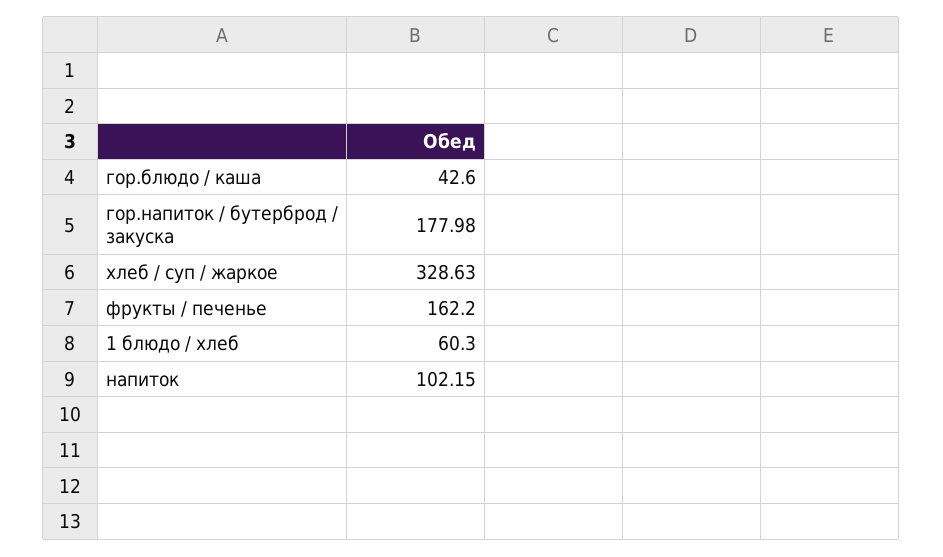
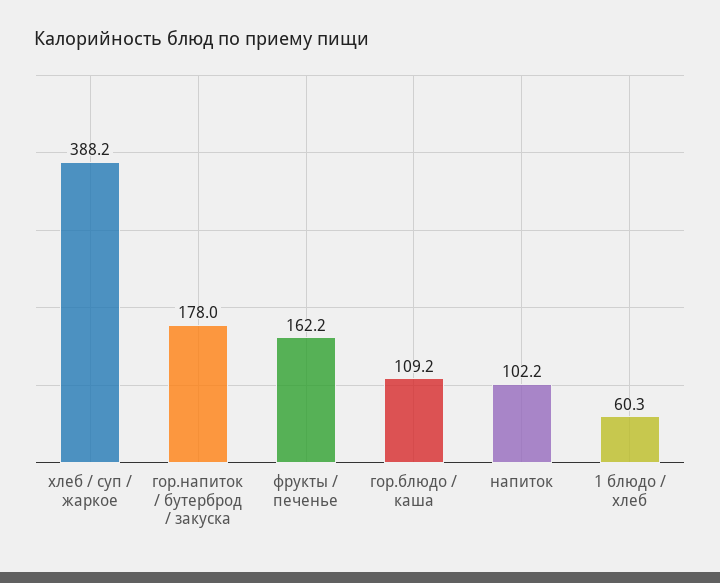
  {
-   "гор.блюдо / каша": 42.6,
+   "гор.блюдо / каша": 109.2,
    "гор.напиток / бутерброд / закуска": 177.98,
-   "хлеб / суп / жаркое": 328.63,
+   "хлеб / суп / жаркое": 388.2,
    "фрукты / печенье": 162.2,
    "1 блюдо / хлеб": 60.3,
    "напиток": 102.15
  }

